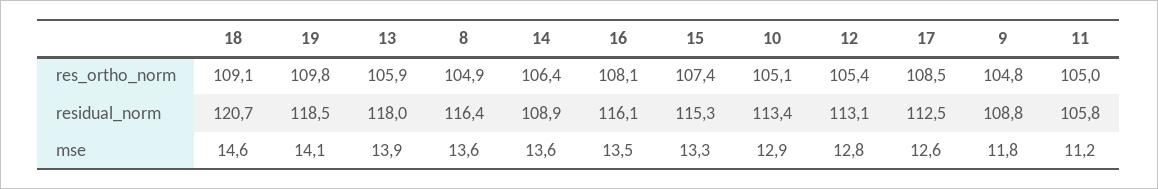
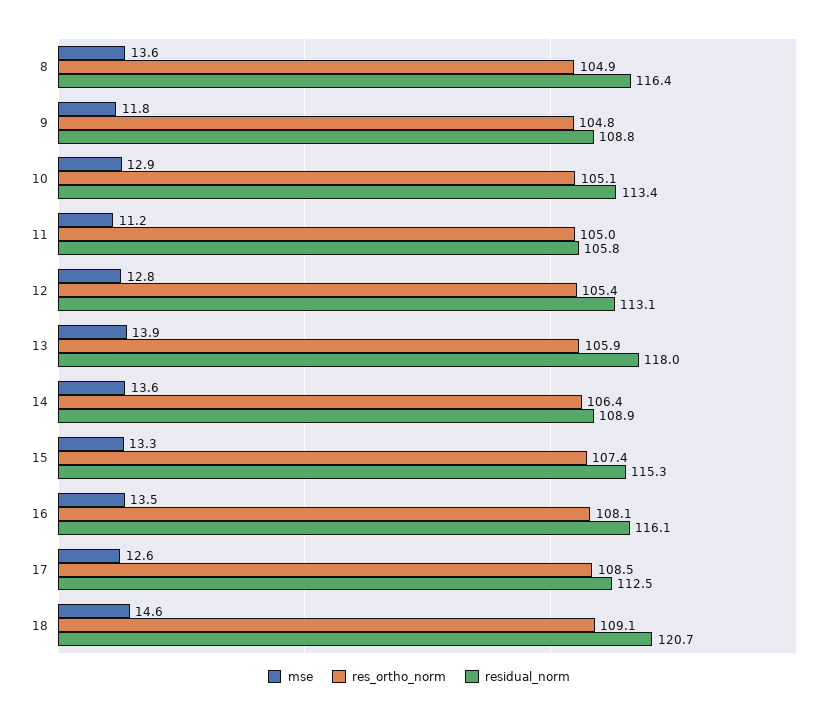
  {
    "res_ortho_norm": {
      "18": 109.1,
-     "19": 109.8,
      "13": 105.9,
      "8": 104.9,
      "14": 106.4,
      "16": 108.1,
      "15": 107.4,
      "10": 105.1,
      "12": 105.4,
      "17": 108.5,
      "9": 104.8,
      "11": 105
    },
    "residual_norm": {
      "18": 120.7,
-     "19": 118.5,
      "13": 118,
      "8": 116.4,
      "14": 108.9,
      "16": 116.1,
      "15": 115.3,
      "10": 113.4,
      "12": 113.1,
      "17": 112.5,
      "9": 108.8,
      "11": 105.8
    },
    "mse": {
      "18": 14.6,
-     "19": 14.1,
      "13": 13.9,
      "8": 13.6,
      "14": 13.6,
      "16": 13.5,
      "15": 13.3,
      "10": 12.9,
      "12": 12.8,
      "17": 12.6,
      "9": 11.8,
      "11": 11.2
    }
  }

